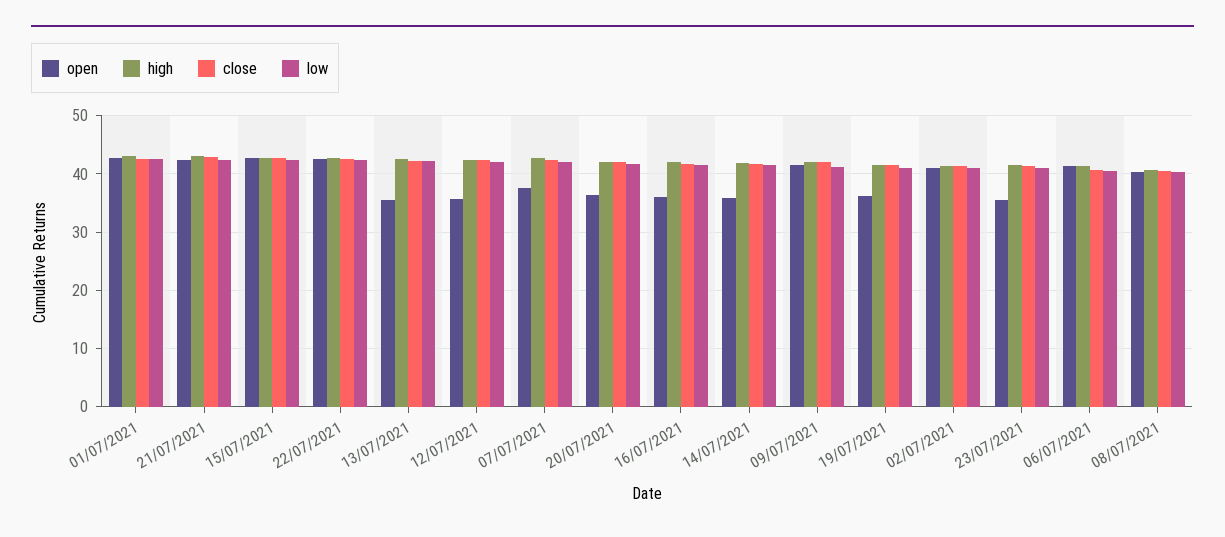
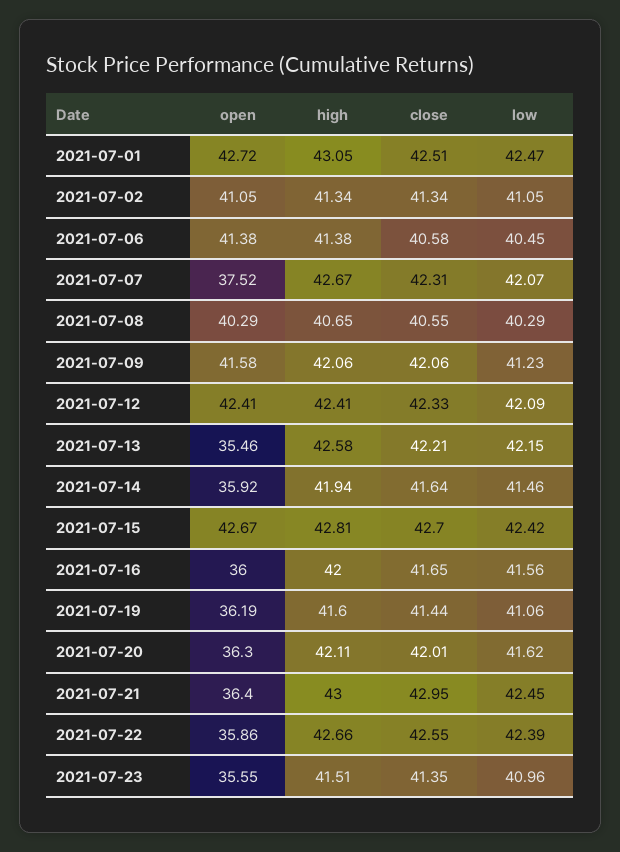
  {
    "open": {
      "01/07/2021": 42.72,
-     "21/07/2021": 42,
+     "21/07/2021": 36.4,
      "15/07/2021": 42.67,
-     "22/07/2021": 42,
+     "22/07/2021": 35.86,
      "13/07/2021": 35.46,
-     "12/07/2021": 36,
+     "12/07/2021": 42.41,
      "07/07/2021": 37.52,
      "20/07/2021": 36.3,
      "16/07/2021": 36,
      "14/07/2021": 35.92,
      "09/07/2021": 41.58,
      "19/07/2021": 36.19,
      "02/07/2021": 41.05,
      "23/07/2021": 35.55,
      "06/07/2021": 41.38,
      "08/07/2021": 40.29
    },
    "high": {
      "01/07/2021": 43.05,
      "21/07/2021": 43,
      "15/07/2021": 42.81,
      "22/07/2021": 42.66,
      "13/07/2021": 42.58,
      "12/07/2021": 42.41,
      "07/07/2021": 42.67,
      "20/07/2021": 42.11,
      "16/07/2021": 42,
      "14/07/2021": 41.94,
      "09/07/2021": 42.06,
      "19/07/2021": 41.6,
      "02/07/2021": 41.34,
      "23/07/2021": 41.51,
      "06/07/2021": 41.38,
      "08/07/2021": 40.65
    },
    "close": {
      "01/07/2021": 42.51,
      "21/07/2021": 42.95,
      "15/07/2021": 42.7,
      "22/07/2021": 42.55,
      "13/07/2021": 42.21,
      "12/07/2021": 42.33,
      "07/07/2021": 42.31,
      "20/07/2021": 42.01,
      "16/07/2021": 41.65,
      "14/07/2021": 41.64,
      "09/07/2021": 42.06,
      "19/07/2021": 41.44,
      "02/07/2021": 41.34,
      "23/07/2021": 41.35,
      "06/07/2021": 40.58,
      "08/07/2021": 40.55
    },
    "low": {
      "01/07/2021": 42.47,
      "21/07/2021": 42.45,
      "15/07/2021": 42.42,
      "22/07/2021": 42.39,
      "13/07/2021": 42.15,
      "12/07/2021": 42.09,
      "07/07/2021": 42.07,
      "20/07/2021": 41.62,
      "16/07/2021": 41.56,
      "14/07/2021": 41.46,
      "09/07/2021": 41.23,
      "19/07/2021": 41.06,
      "02/07/2021": 41.05,
      "23/07/2021": 40.96,
      "06/07/2021": 40.45,
      "08/07/2021": 40.29
    }
  }

